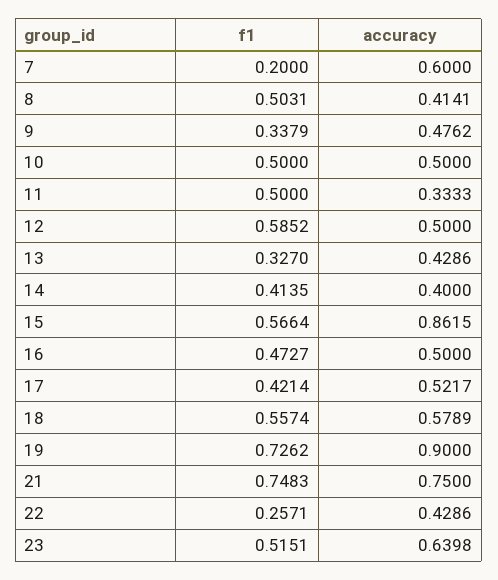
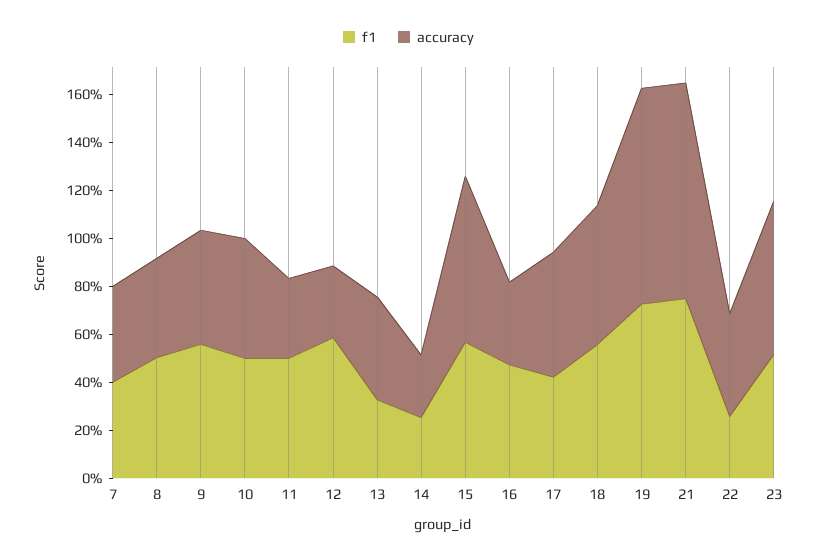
  {
    "f1": {
-     "7": 0.2,
+     "7": 0.4,
      "8": 0.5031,
-     "9": 0.3379,
+     "9": 0.55,
      "10": 0.5,
      "11": 0.5,
      "12": 0.5852,
      "13": 0.327,
-     "14": 0.4135,
+     "14": 0.25,
      "15": 0.5664,
      "16": 0.4727,
      "17": 0.4214,
      "18": 0.5574,
      "19": 0.7262,
      "21": 0.7483,
      "22": 0.2571,
      "23": 0.5151
    },
    "accuracy": {
-     "7": 0.6,
+     "7": 0.4,
      "8": 0.4141,
      "9": 0.4762,
      "10": 0.5,
      "11": 0.3333,
-     "12": 0.5,
+     "12": 0.3,
      "13": 0.4286,
-     "14": 0.4,
+     "14": 0.25,
-     "15": 0.8615,
+     "15": 0.7,
-     "16": 0.5,
+     "16": 0.35,
      "17": 0.5217,
      "18": 0.5789,
      "19": 0.9,
-     "21": 0.75,
+     "21": 0.9,
      "22": 0.4286,
      "23": 0.6398
    }
  }

